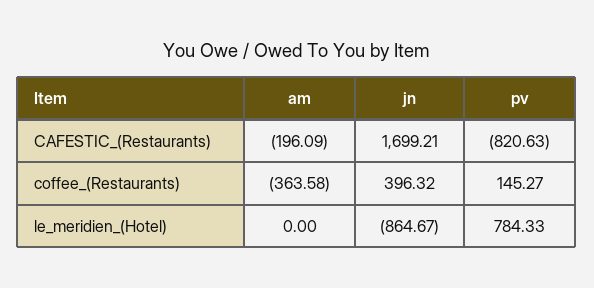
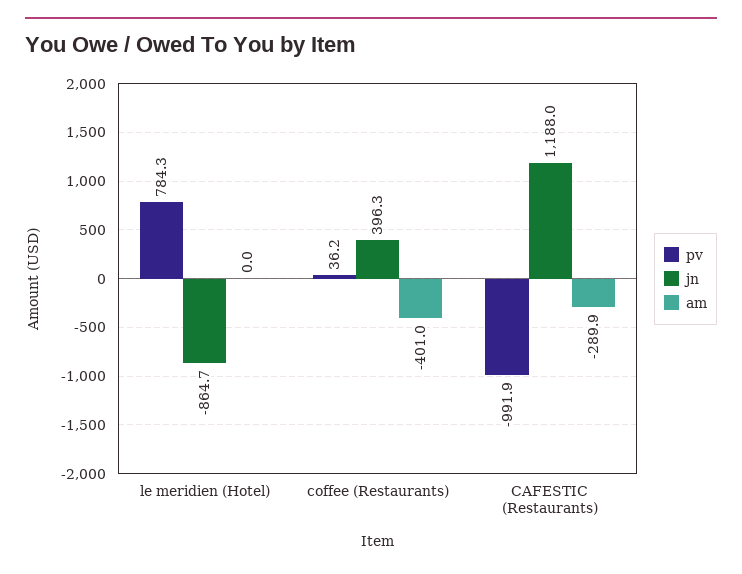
  {
    "am": {
-     "CAFESTIC_(Restaurants)": -196.09,
+     "CAFESTIC_(Restaurants)": -289.9,
-     "coffee_(Restaurants)": -363.58,
+     "coffee_(Restaurants)": -401,
      "le_meridien_(Hotel)": 0
    },
    "jn": {
-     "CAFESTIC_(Restaurants)": 1699.21,
+     "CAFESTIC_(Restaurants)": 1188,
      "coffee_(Restaurants)": 396.32,
      "le_meridien_(Hotel)": -864.67
    },
    "pv": {
-     "CAFESTIC_(Restaurants)": -820.63,
+     "CAFESTIC_(Restaurants)": -991.9,
-     "coffee_(Restaurants)": 145.27,
+     "coffee_(Restaurants)": 36.2,
      "le_meridien_(Hotel)": 784.33
    }
  }

